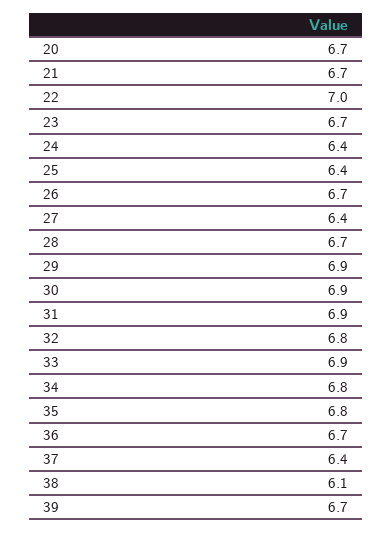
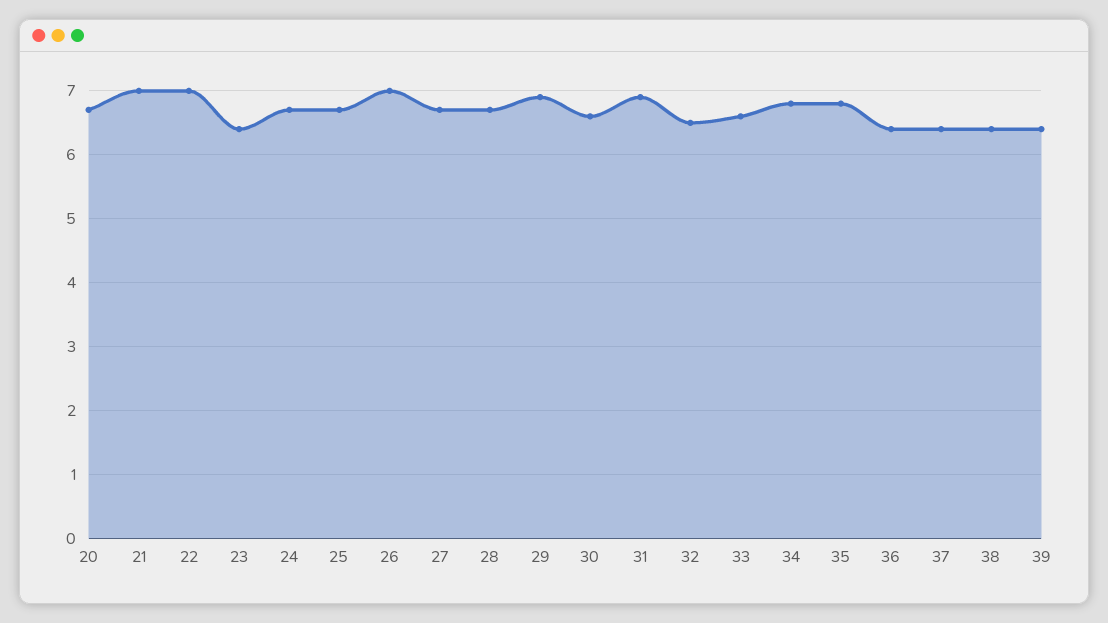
  {
    "20": 6.7,
-   "21": 6.7,
+   "21": 7,
    "22": 7,
-   "23": 6.7,
+   "23": 6.4,
-   "24": 6.4,
+   "24": 6.7,
-   "25": 6.4,
+   "25": 6.7,
-   "26": 6.7,
+   "26": 7,
-   "27": 6.4,
+   "27": 6.7,
    "28": 6.7,
    "29": 6.9,
-   "30": 6.9,
+   "30": 6.6,
    "31": 6.9,
-   "32": 6.8,
+   "32": 6.5,
-   "33": 6.9,
+   "33": 6.6,
    "34": 6.8,
    "35": 6.8,
-   "36": 6.7,
+   "36": 6.4,
    "37": 6.4,
-   "38": 6.1,
+   "38": 6.4,
-   "39": 6.7
+   "39": 6.4
  }

